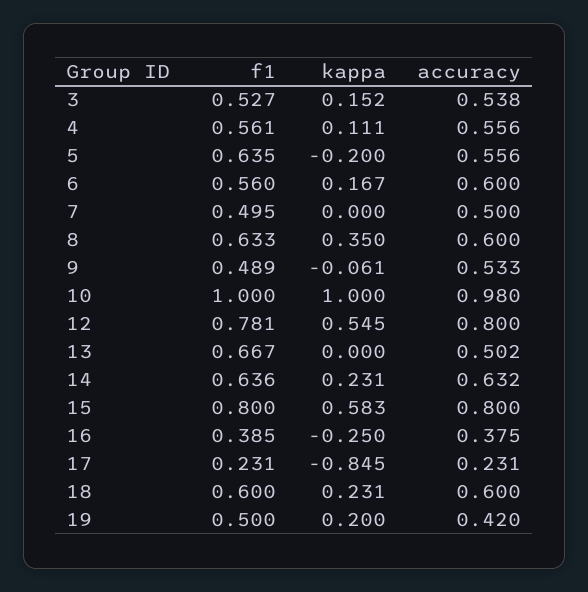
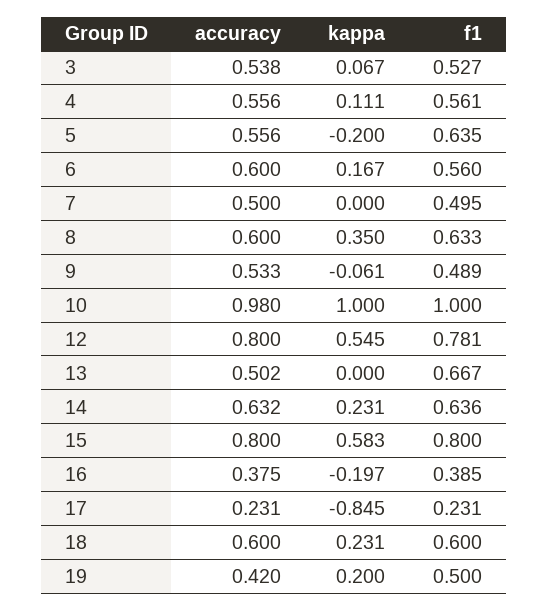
  {
    "f1": {
      "3": 0.527,
      "4": 0.561,
      "5": 0.635,
      "6": 0.56,
      "7": 0.495,
      "8": 0.633,
      "9": 0.489,
      "10": 1,
      "12": 0.781,
      "13": 0.667,
      "14": 0.636,
      "15": 0.8,
      "16": 0.385,
      "17": 0.231,
      "18": 0.6,
      "19": 0.5
    },
    "kappa": {
-     "3": 0.152,
+     "3": 0.067,
      "4": 0.111,
      "5": -0.2,
      "6": 0.167,
      "7": 0,
      "8": 0.35,
      "9": -0.061,
      "10": 1,
      "12": 0.545,
      "13": 0,
      "14": 0.231,
      "15": 0.583,
-     "16": -0.25,
+     "16": -0.197,
      "17": -0.845,
      "18": 0.231,
      "19": 0.2
    },
    "accuracy": {
      "3": 0.538,
      "4": 0.556,
      "5": 0.556,
      "6": 0.6,
      "7": 0.5,
      "8": 0.6,
      "9": 0.533,
      "10": 0.98,
      "12": 0.8,
      "13": 0.502,
      "14": 0.632,
      "15": 0.8,
      "16": 0.375,
      "17": 0.231,
      "18": 0.6,
      "19": 0.42
    }
  }

